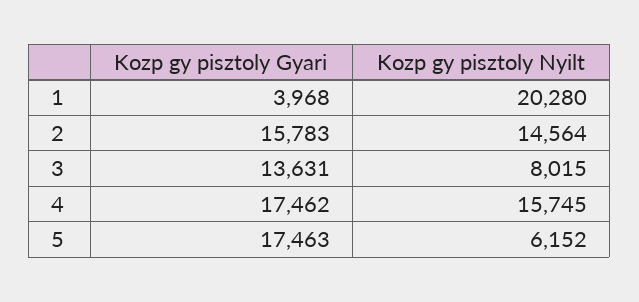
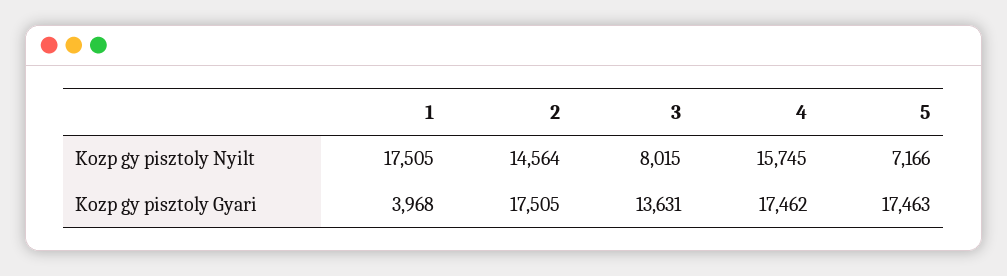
  {
    "Kozp gy pisztoly Gyari": {
      "1": 3968,
-     "2": 15783,
+     "2": 17505,
      "3": 13631,
      "4": 17462,
      "5": 17463
    },
    "Kozp gy pisztoly Nyilt": {
-     "1": 20280,
+     "1": 17505,
      "2": 14564,
      "3": 8015,
      "4": 15745,
-     "5": 6152
+     "5": 7166
    }
  }

